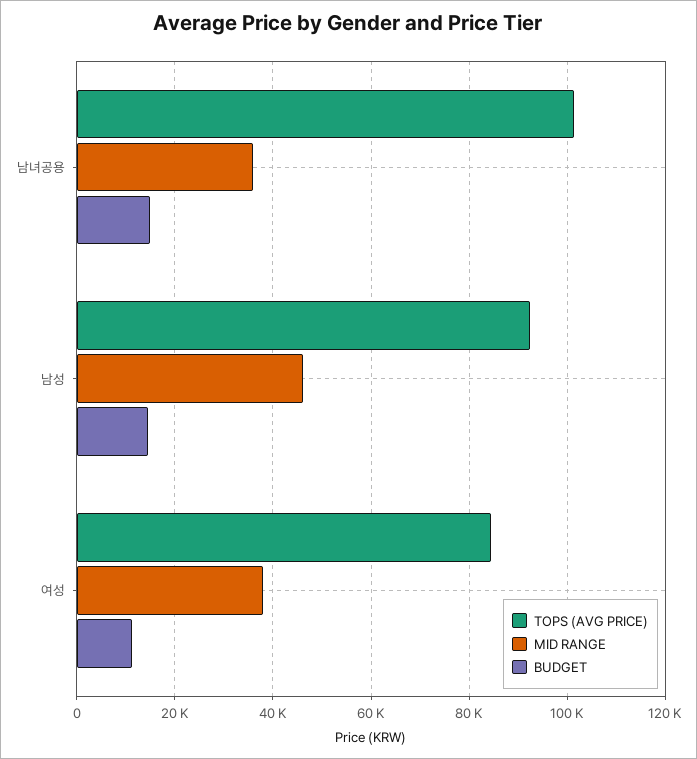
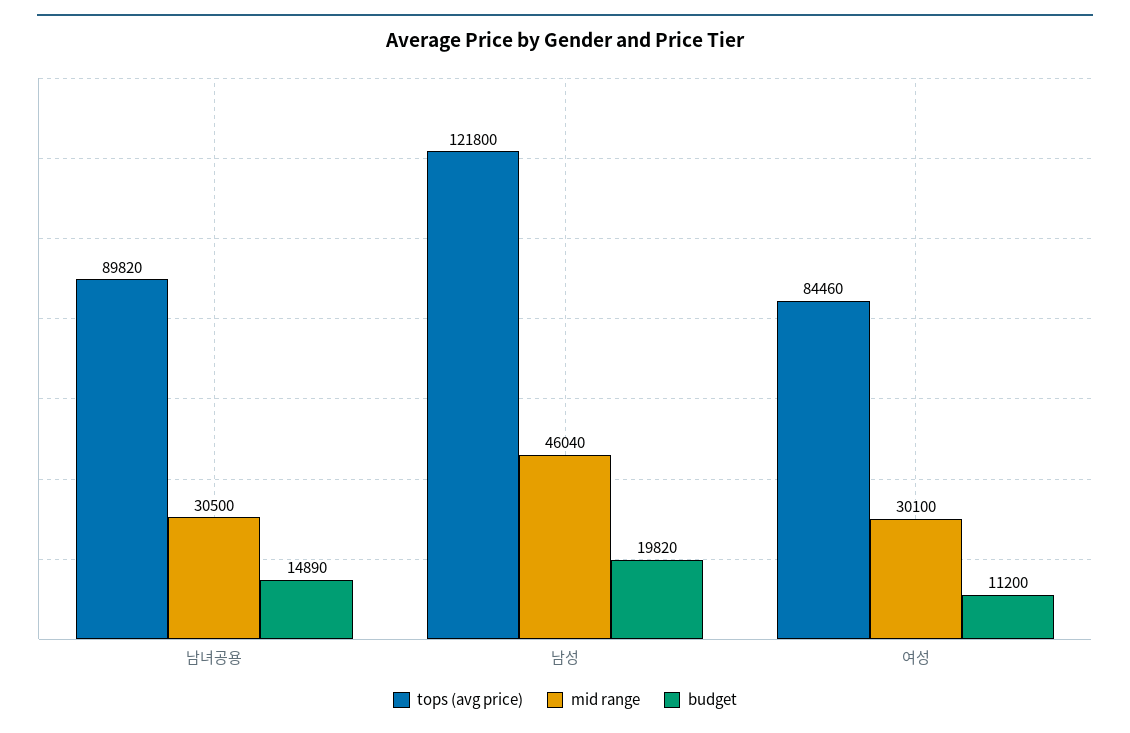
  {
    "TOPS (AVG PRICE)": {
-     "남녀공용": 102000,
+     "남녀공용": 89820,
-     "남성": 92000,
+     "남성": 121800,
      "여성": 84460
    },
    "MID RANGE": {
-     "남녀공용": 36000,
+     "남녀공용": 30500,
      "남성": 46040,
-     "여성": 38000
+     "여성": 30100
    },
    "BUDGET": {
      "남녀공용": 14890,
-     "남성": 14000,
+     "남성": 19820,
      "여성": 11200
    }
  }

